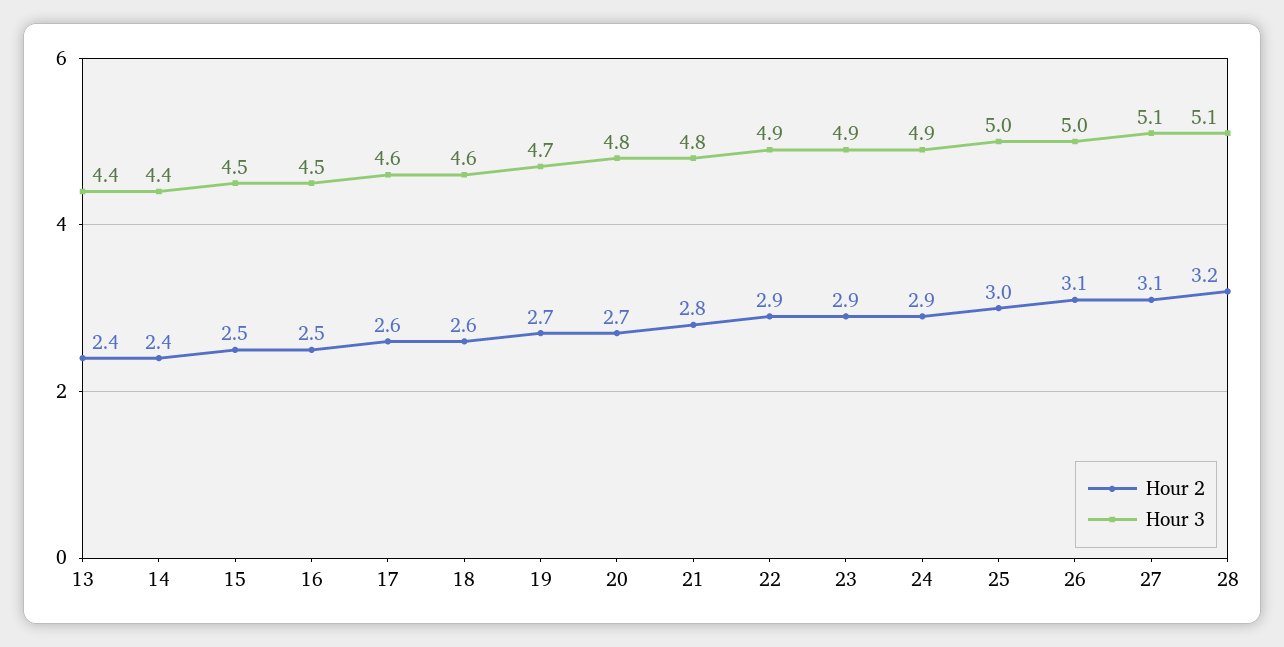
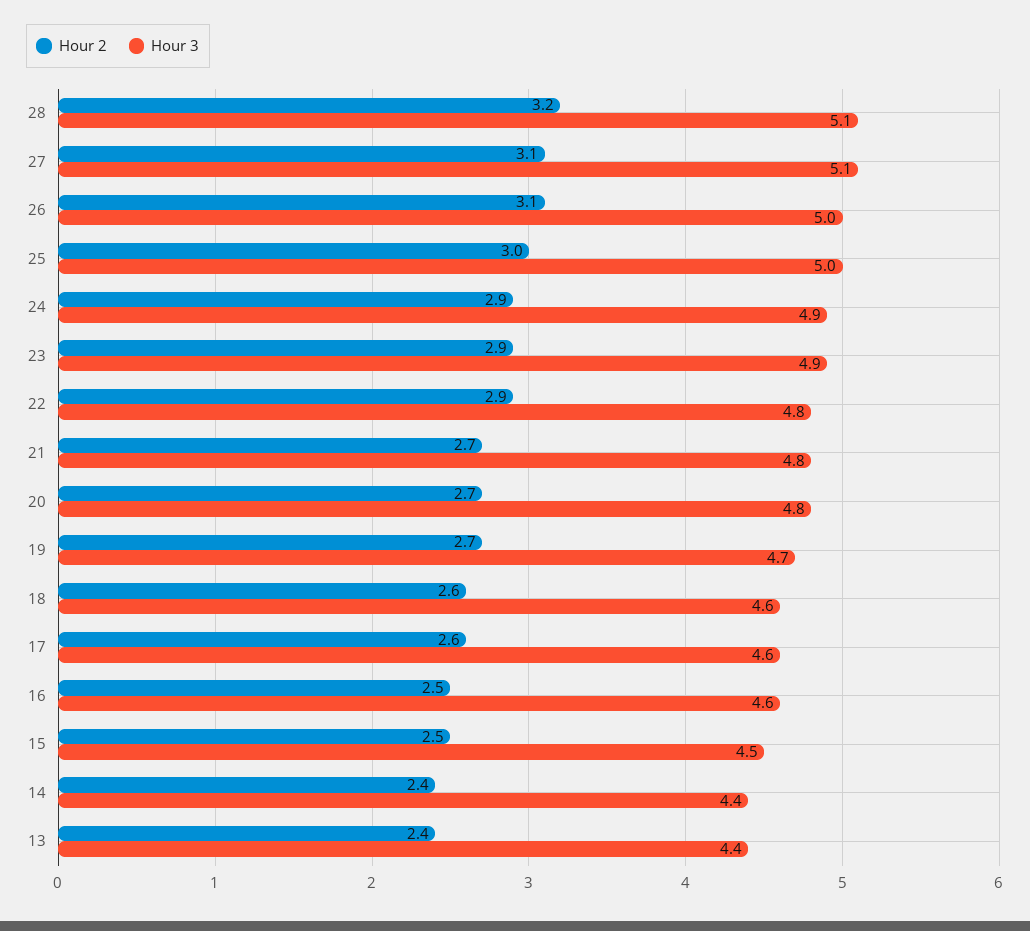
  {
    "Hour 2": {
      "13": 2.4,
      "14": 2.4,
      "15": 2.5,
      "16": 2.5,
      "17": 2.6,
      "18": 2.6,
      "19": 2.7,
      "20": 2.7,
-     "21": 2.8,
+     "21": 2.7,
      "22": 2.9,
      "23": 2.9,
      "24": 2.9,
      "25": 3,
      "26": 3.1,
      "27": 3.1,
      "28": 3.2
    },
    "Hour 3": {
      "13": 4.4,
      "14": 4.4,
      "15": 4.5,
-     "16": 4.5,
+     "16": 4.6,
      "17": 4.6,
      "18": 4.6,
      "19": 4.7,
      "20": 4.8,
      "21": 4.8,
-     "22": 4.9,
+     "22": 4.8,
      "23": 4.9,
      "24": 4.9,
      "25": 5,
      "26": 5,
      "27": 5.1,
      "28": 5.1
    }
  }

